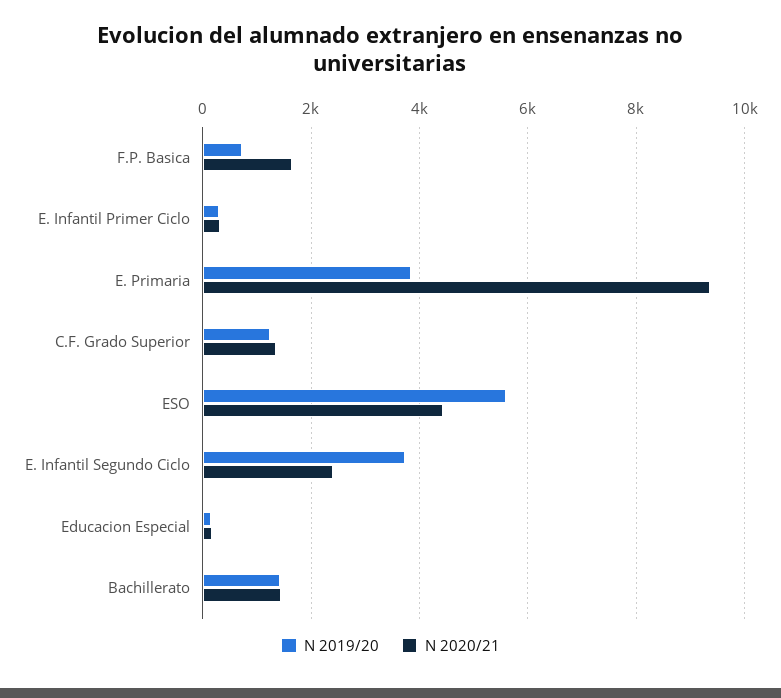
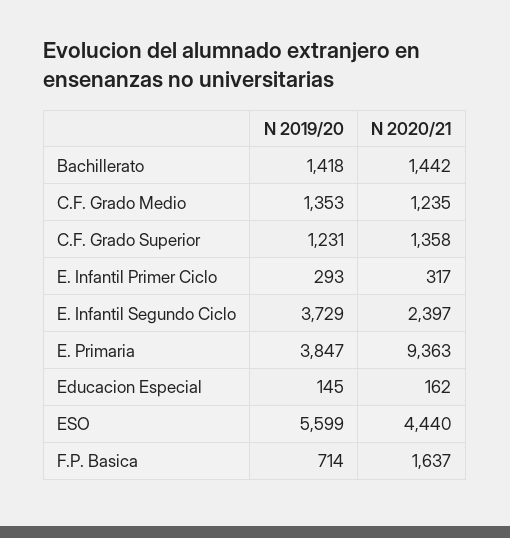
  {
    "N 2019/20": {
      "F.P. Basica": 714,
      "E. Infantil Primer Ciclo": 293,
      "E. Primaria": 3847,
      "C.F. Grado Superior": 1231,
      "ESO": 5599,
      "E. Infantil Segundo Ciclo": 3729,
      "Educacion Especial": 145,
-     "Bachillerato": 1418
+     "Bachillerato": 1418,
+     "C.F. Grado Medio": 1353
    },
    "N 2020/21": {
      "F.P. Basica": 1637,
      "E. Infantil Primer Ciclo": 317,
      "E. Primaria": 9363,
      "C.F. Grado Superior": 1358,
      "ESO": 4440,
      "E. Infantil Segundo Ciclo": 2397,
      "Educacion Especial": 162,
-     "Bachillerato": 1442
+     "Bachillerato": 1442,
+     "C.F. Grado Medio": 1235
    }
  }

